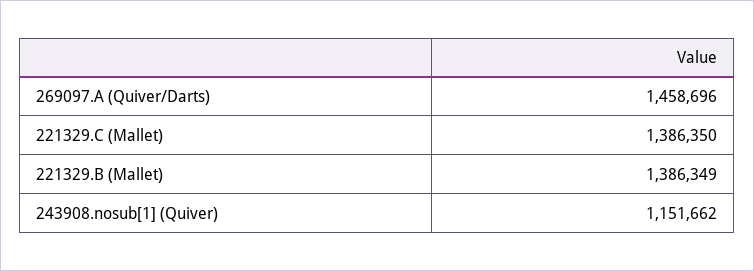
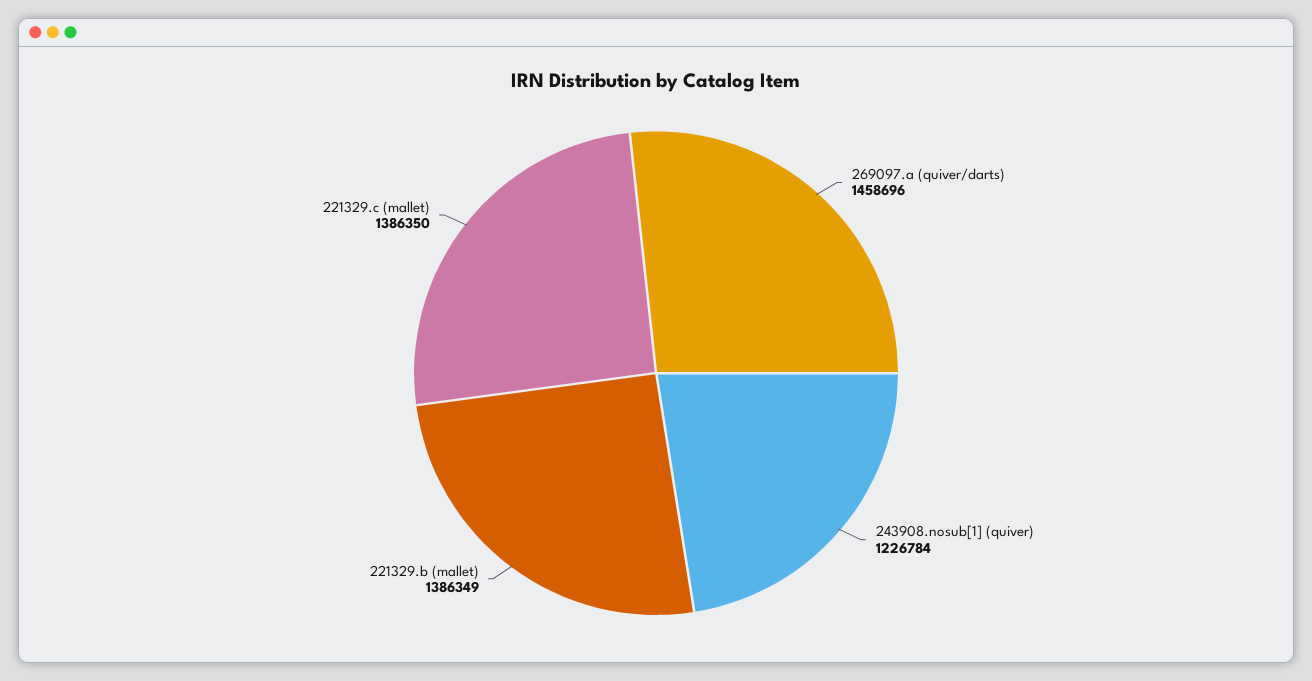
  {
    "269097.A (Quiver/Darts)": 1458696,
    "221329.C (Mallet)": 1386350,
    "221329.B (Mallet)": 1386349,
-   "243908.nosub[1] (Quiver)": 1151662
+   "243908.nosub[1] (Quiver)": 1226784
  }

